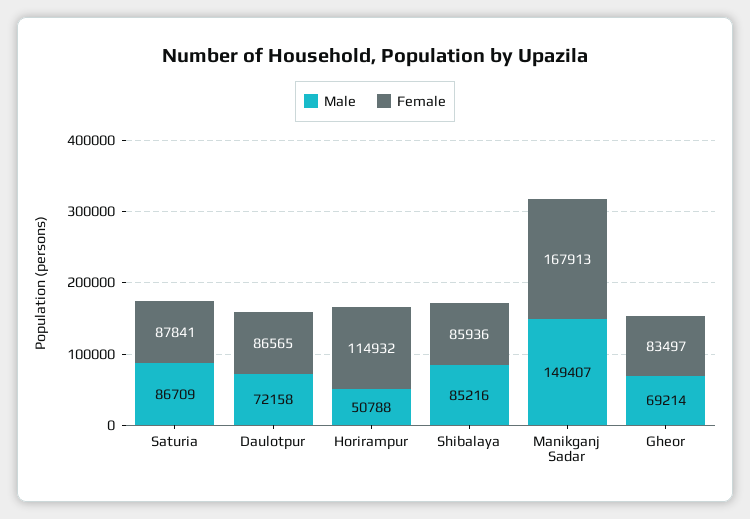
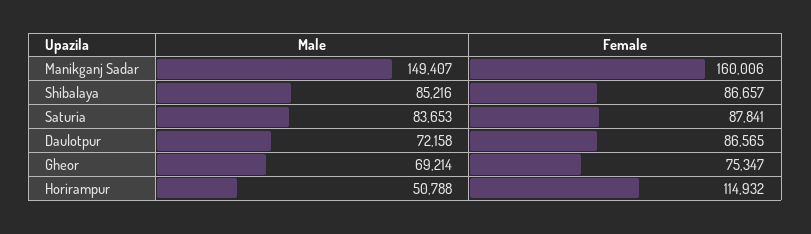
  {
    "Male": {
-     "Saturia": 86709,
+     "Saturia": 83653,
      "Daulotpur": 72158,
      "Horirampur": 50788,
      "Shibalaya": 85216,
      "Manikganj Sadar": 149407,
      "Gheor": 69214
    },
    "Female": {
      "Saturia": 87841,
      "Daulotpur": 86565,
      "Horirampur": 114932,
-     "Shibalaya": 85936,
+     "Shibalaya": 86657,
-     "Manikganj Sadar": 167913,
+     "Manikganj Sadar": 160006,
-     "Gheor": 83497
+     "Gheor": 75347
    }
  }

